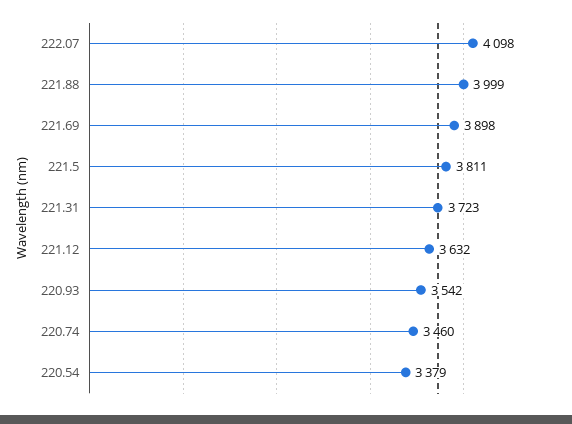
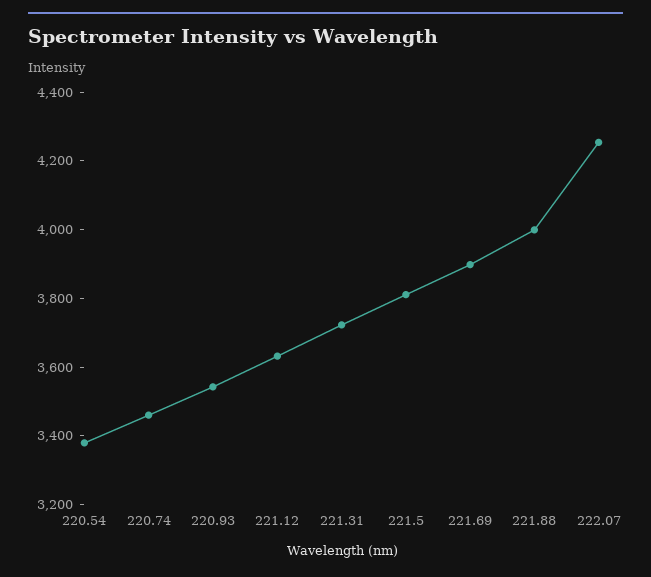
  {
-   "222.07": 4098,
+   "222.07": 4250,
    "221.88": 3999,
    "221.69": 3898,
    "221.5": 3811,
    "221.31": 3723,
    "221.12": 3632,
    "220.93": 3542,
    "220.74": 3460,
    "220.54": 3379
  }

